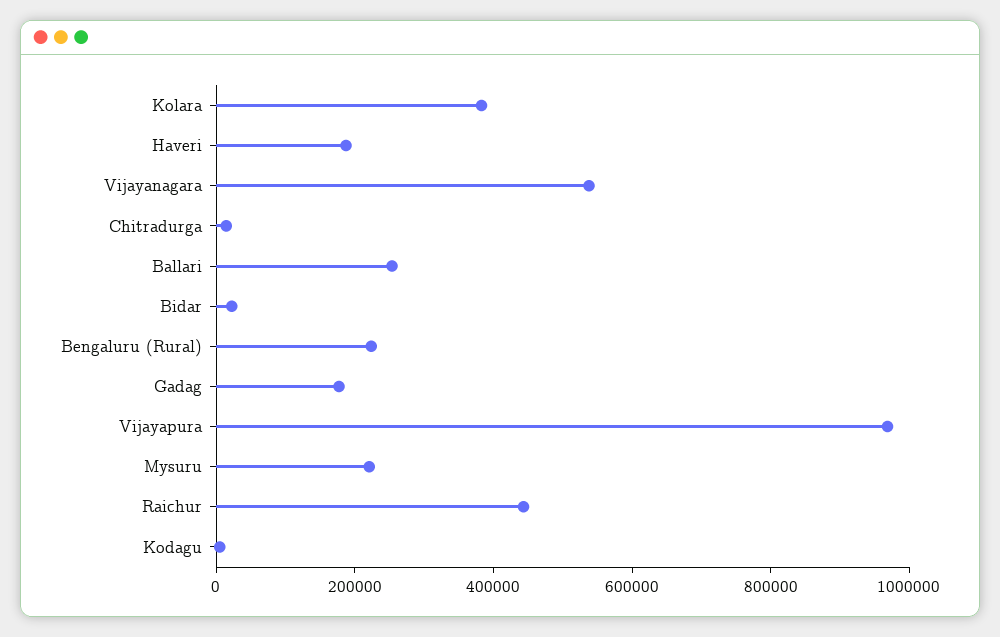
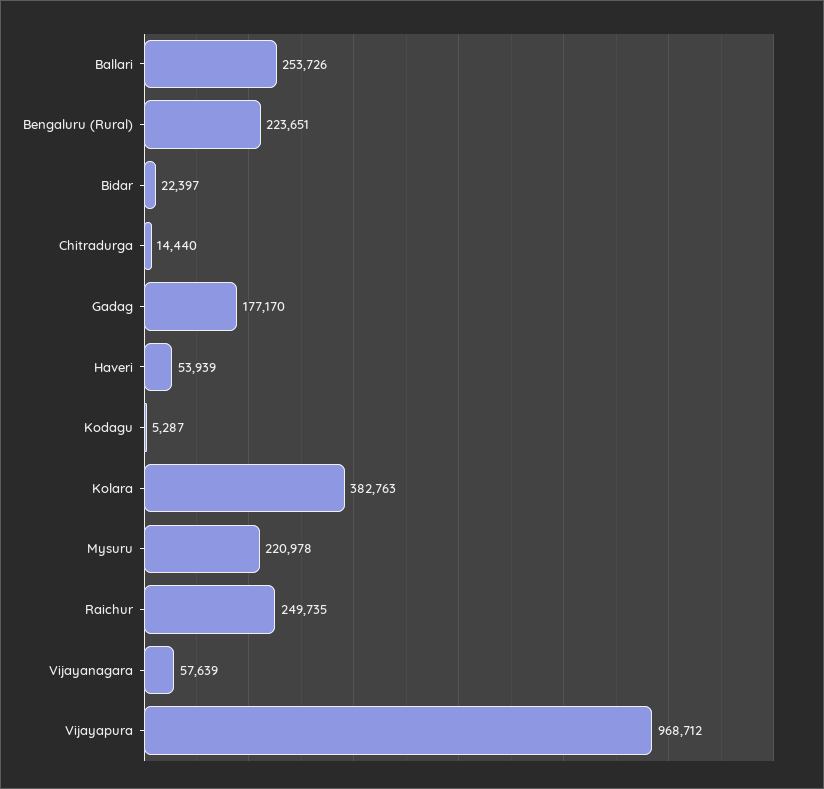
  {
    "Kolara": 382763,
-   "Haveri": 200000,
+   "Haveri": 53939,
-   "Vijayanagara": 550000,
+   "Vijayanagara": 57639,
    "Chitradurga": 14440,
    "Ballari": 253726,
    "Bidar": 22397,
    "Bengaluru (Rural)": 223651,
    "Gadag": 177170,
    "Vijayapura": 968712,
    "Mysuru": 220978,
-   "Raichur": 450000,
+   "Raichur": 249735,
    "Kodagu": 5287
  }

